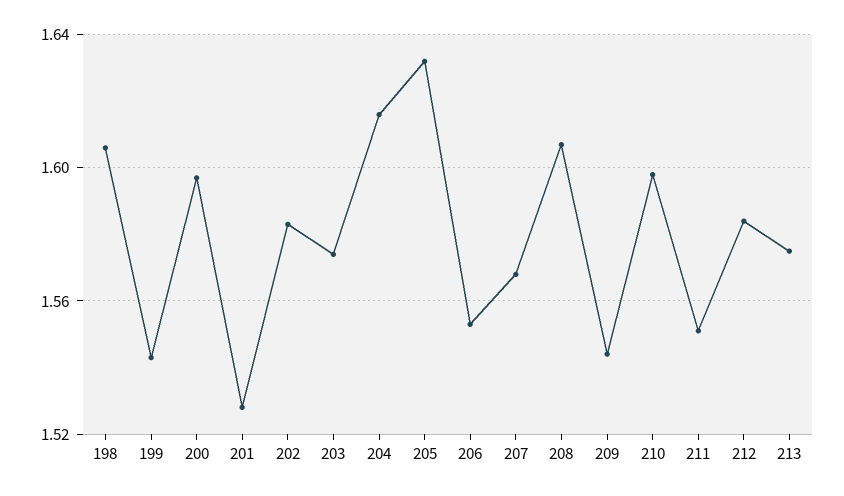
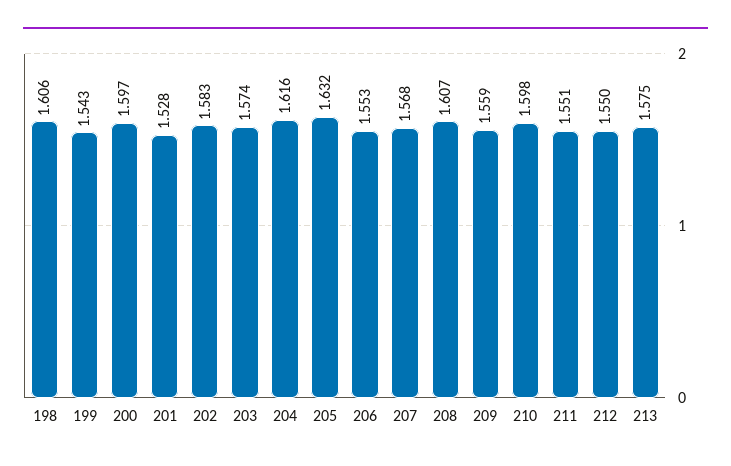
  {
    "198": 1.606,
    "199": 1.543,
    "200": 1.597,
    "201": 1.528,
    "202": 1.583,
    "203": 1.574,
    "204": 1.616,
    "205": 1.632,
    "206": 1.553,
    "207": 1.568,
    "208": 1.607,
-   "209": 1.545,
+   "209": 1.559,
    "210": 1.598,
    "211": 1.551,
-   "212": 1.585,
+   "212": 1.55,
    "213": 1.575
  }

